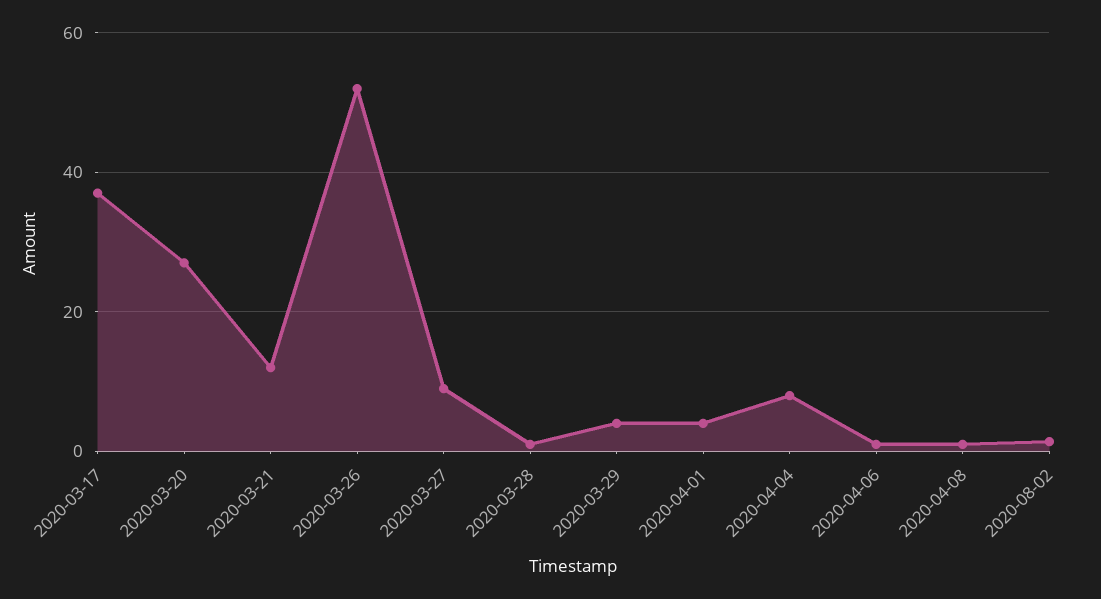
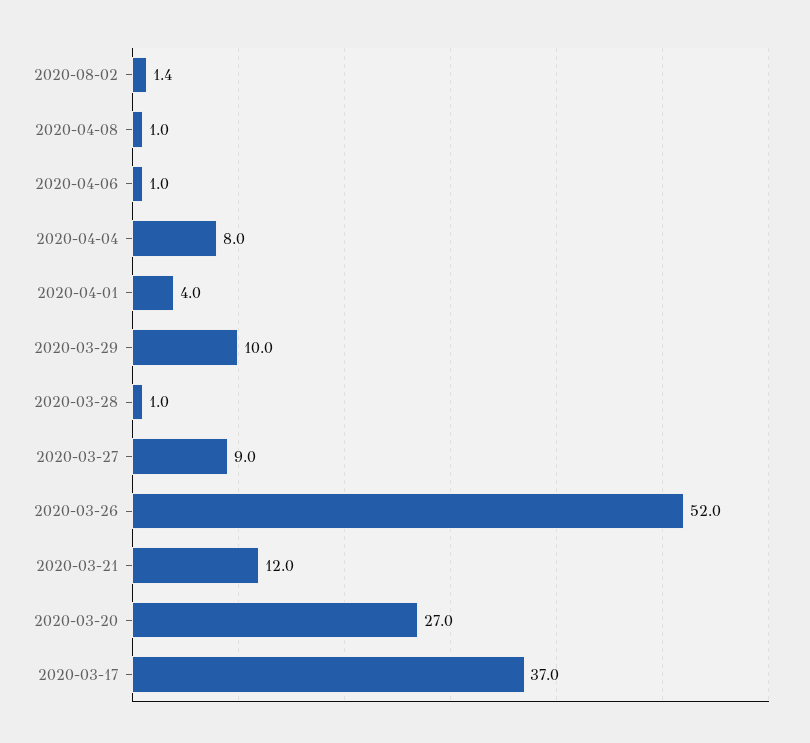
  {
    "2020-03-17": 37,
    "2020-03-20": 27,
    "2020-03-21": 12,
    "2020-03-26": 52,
    "2020-03-27": 9,
    "2020-03-28": 1,
-   "2020-03-29": 4,
+   "2020-03-29": 10,
    "2020-04-01": 4,
    "2020-04-04": 8,
    "2020-04-06": 1,
    "2020-04-08": 1,
    "2020-08-02": 1.4
  }

